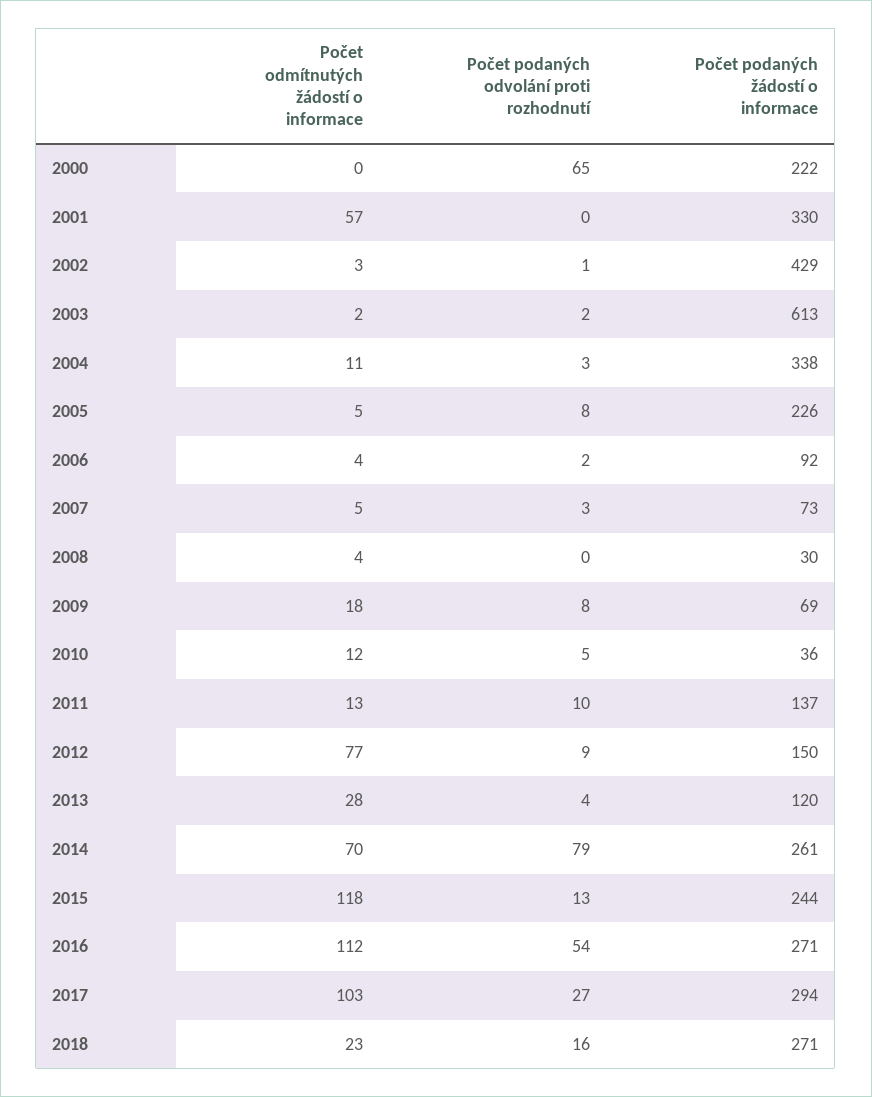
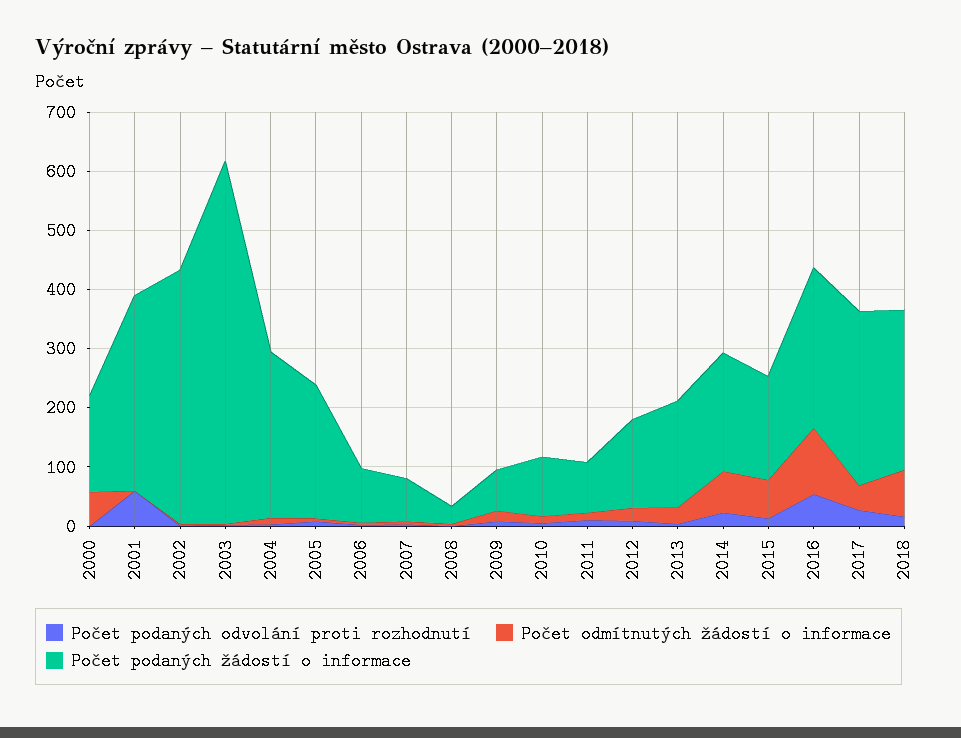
  {
    "Počet odmítnutých žádostí o informace": {
-     "2000": 0,
+     "2000": 60,
-     "2001": 57,
+     "2001": 0,
      "2002": 3,
      "2003": 2,
      "2004": 11,
      "2005": 5,
      "2006": 4,
      "2007": 5,
      "2008": 4,
      "2009": 18,
      "2010": 12,
      "2011": 13,
-     "2012": 77,
+     "2012": 20,
      "2013": 28,
      "2014": 70,
-     "2015": 118,
+     "2015": 60,
      "2016": 112,
-     "2017": 103,
+     "2017": 40,
-     "2018": 23
+     "2018": 80
    },
    "Počet podaných odvolání proti rozhodnutí": {
-     "2000": 65,
+     "2000": 0,
-     "2001": 0,
+     "2001": 60,
      "2002": 1,
      "2003": 2,
      "2004": 3,
      "2005": 8,
      "2006": 2,
      "2007": 3,
      "2008": 0,
      "2009": 8,
      "2010": 5,
      "2011": 10,
      "2012": 9,
      "2013": 4,
-     "2014": 79,
+     "2014": 20,
      "2015": 13,
      "2016": 54,
      "2017": 27,
      "2018": 16
    },
    "Počet podaných žádostí o informace": {
-     "2000": 222,
+     "2000": 160,
      "2001": 330,
      "2002": 429,
      "2003": 613,
-     "2004": 338,
+     "2004": 280,
      "2005": 226,
      "2006": 92,
      "2007": 73,
      "2008": 30,
      "2009": 69,
-     "2010": 36,
+     "2010": 100,
-     "2011": 137,
+     "2011": 80,
      "2012": 150,
-     "2013": 120,
+     "2013": 180,
-     "2014": 261,
+     "2014": 200,
-     "2015": 244,
+     "2015": 180,
      "2016": 271,
      "2017": 294,
      "2018": 271
    }
  }

